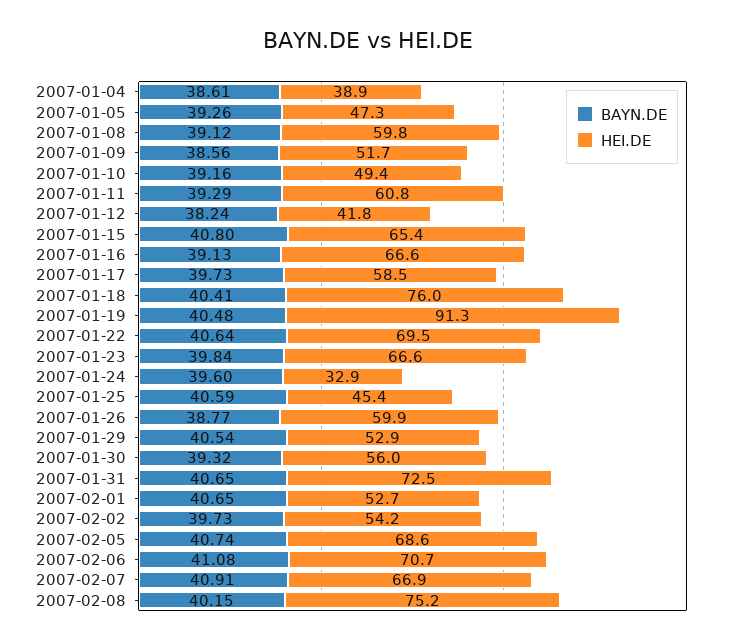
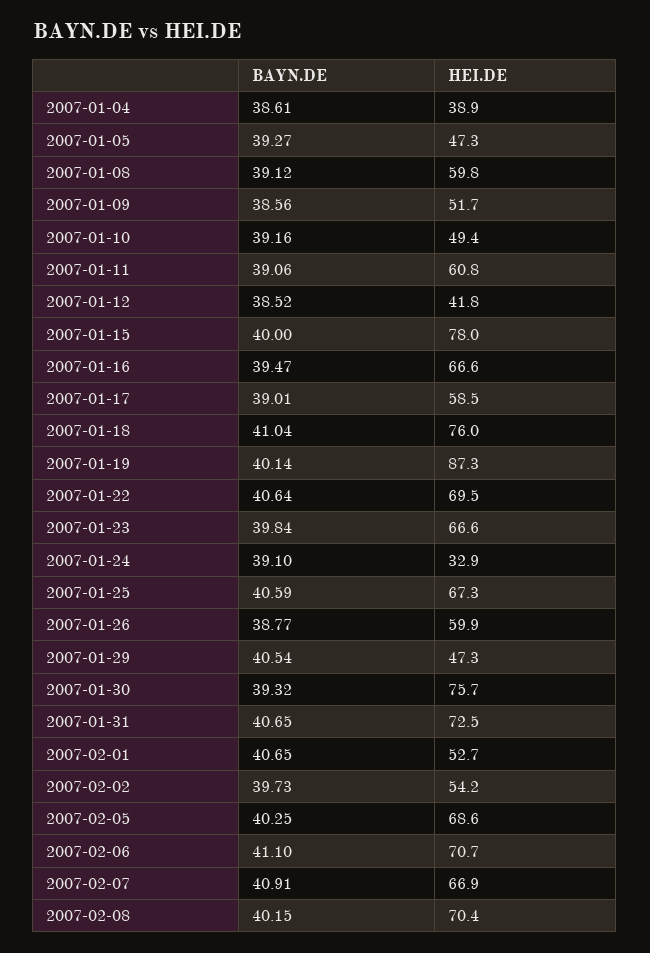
  {
    "BAYN.DE": {
      "2007-01-04": 38.61,
-     "2007-01-05": 39.26,
+     "2007-01-05": 39.27,
      "2007-01-08": 39.12,
      "2007-01-09": 38.56,
      "2007-01-10": 39.16,
-     "2007-01-11": 39.29,
+     "2007-01-11": 39.06,
-     "2007-01-12": 38.24,
+     "2007-01-12": 38.52,
-     "2007-01-15": 40.8,
+     "2007-01-15": 40,
-     "2007-01-16": 39.13,
+     "2007-01-16": 39.47,
-     "2007-01-17": 39.73,
+     "2007-01-17": 39.01,
-     "2007-01-18": 40.41,
+     "2007-01-18": 41.04,
-     "2007-01-19": 40.48,
+     "2007-01-19": 40.14,
      "2007-01-22": 40.64,
      "2007-01-23": 39.84,
-     "2007-01-24": 39.6,
+     "2007-01-24": 39.1,
      "2007-01-25": 40.59,
      "2007-01-26": 38.77,
      "2007-01-29": 40.54,
      "2007-01-30": 39.32,
      "2007-01-31": 40.65,
      "2007-02-01": 40.65,
      "2007-02-02": 39.73,
-     "2007-02-05": 40.74,
+     "2007-02-05": 40.25,
-     "2007-02-06": 41.08,
+     "2007-02-06": 41.1,
      "2007-02-07": 40.91,
      "2007-02-08": 40.15
    },
    "HEI.DE": {
      "2007-01-04": 38.9,
      "2007-01-05": 47.3,
      "2007-01-08": 59.8,
      "2007-01-09": 51.7,
      "2007-01-10": 49.4,
      "2007-01-11": 60.8,
      "2007-01-12": 41.8,
-     "2007-01-15": 65.4,
+     "2007-01-15": 78,
      "2007-01-16": 66.6,
      "2007-01-17": 58.5,
      "2007-01-18": 76,
-     "2007-01-19": 91.3,
+     "2007-01-19": 87.3,
      "2007-01-22": 69.5,
      "2007-01-23": 66.6,
      "2007-01-24": 32.9,
-     "2007-01-25": 45.4,
+     "2007-01-25": 67.3,
      "2007-01-26": 59.9,
-     "2007-01-29": 52.9,
+     "2007-01-29": 47.3,
-     "2007-01-30": 56,
+     "2007-01-30": 75.7,
      "2007-01-31": 72.5,
      "2007-02-01": 52.7,
      "2007-02-02": 54.2,
      "2007-02-05": 68.6,
      "2007-02-06": 70.7,
      "2007-02-07": 66.9,
-     "2007-02-08": 75.2
+     "2007-02-08": 70.4
    }
  }

